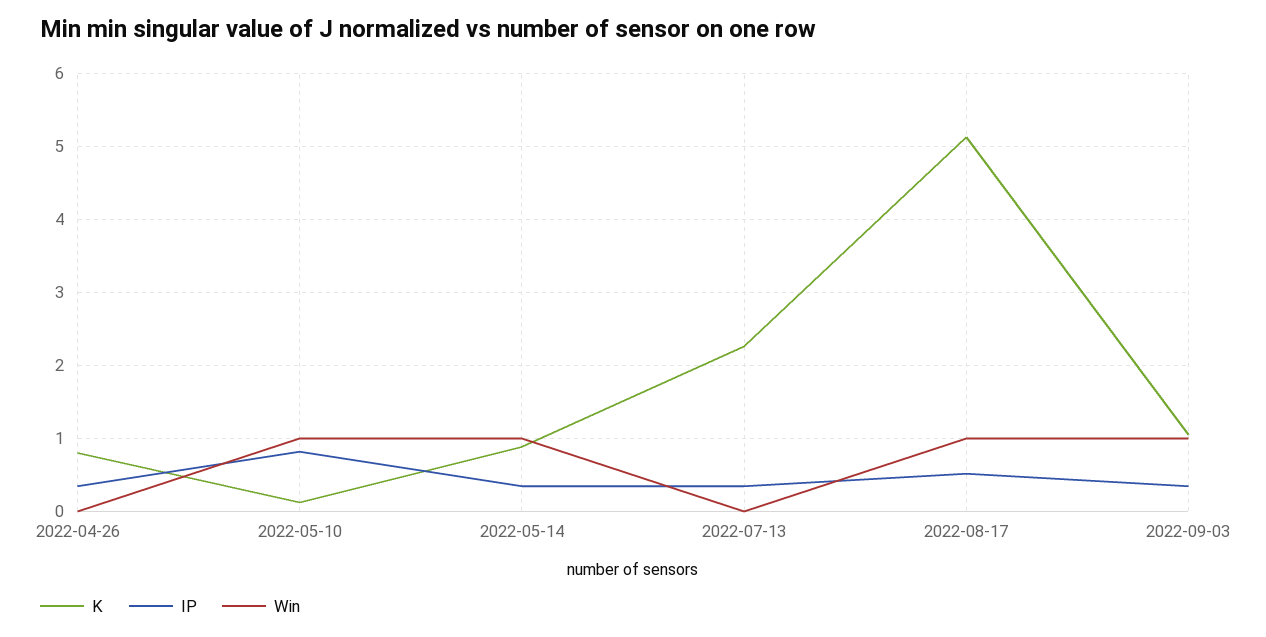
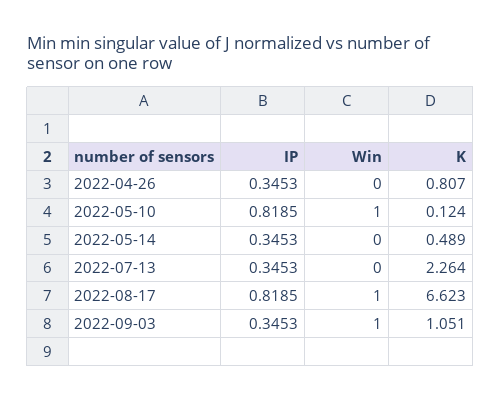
  {
    "K": {
      "2022-04-26": 0.807,
      "2022-05-10": 0.124,
-     "2022-05-14": 0.9,
+     "2022-05-14": 0.489,
      "2022-07-13": 2.264,
-     "2022-08-17": 5.1,
+     "2022-08-17": 6.623,
      "2022-09-03": 1.051
    },
    "IP": {
      "2022-04-26": 0.3453,
      "2022-05-10": 0.8185,
      "2022-05-14": 0.3453,
      "2022-07-13": 0.3453,
-     "2022-08-17": 0.5,
+     "2022-08-17": 0.8185,
      "2022-09-03": 0.3453
    },
    "Win": {
      "2022-04-26": 0,
      "2022-05-10": 1,
-     "2022-05-14": 1,
+     "2022-05-14": 0,
      "2022-07-13": 0,
      "2022-08-17": 1,
      "2022-09-03": 1
    }
  }

